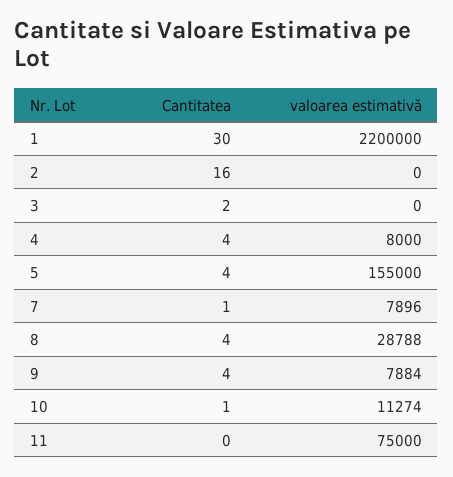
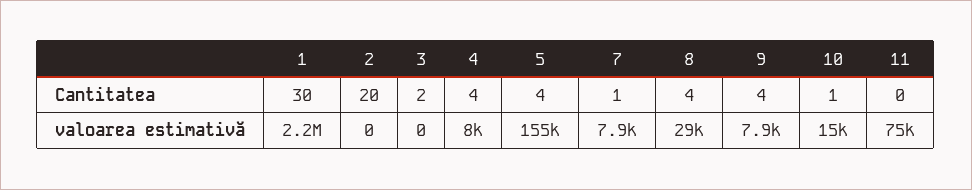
  {
    "Cantitatea": {
      "1": 30,
-     "2": 16,
+     "2": 20,
      "3": 2,
      "4": 4,
      "5": 4,
      "7": 1,
      "8": 4,
      "9": 4,
      "10": 1,
      "11": 0
    },
    "valoarea estimativă": {
      "1": 2200000,
      "2": 0,
      "3": 0,
      "4": 8000,
      "5": 155000,
      "7": 7896,
      "8": 28788,
      "9": 7884,
-     "10": 11274,
+     "10": 15000,
      "11": 75000
    }
  }

